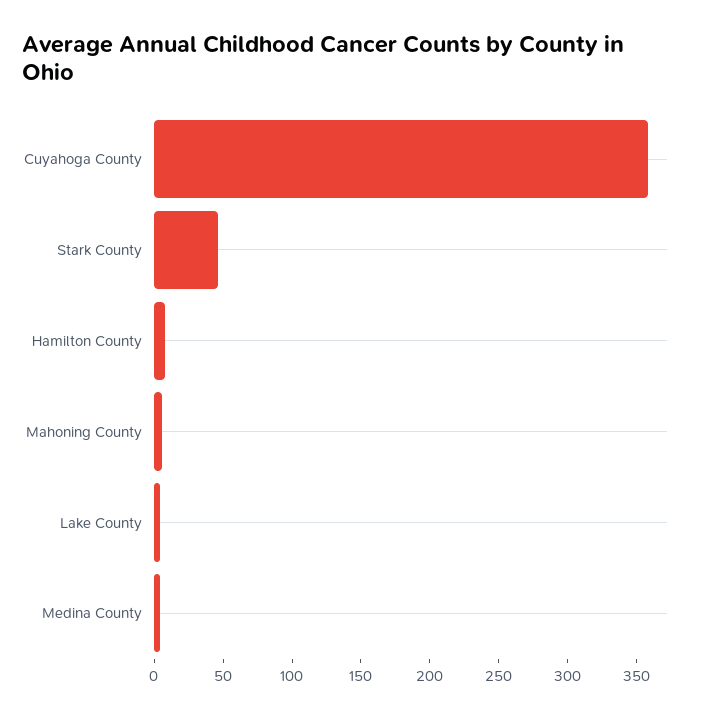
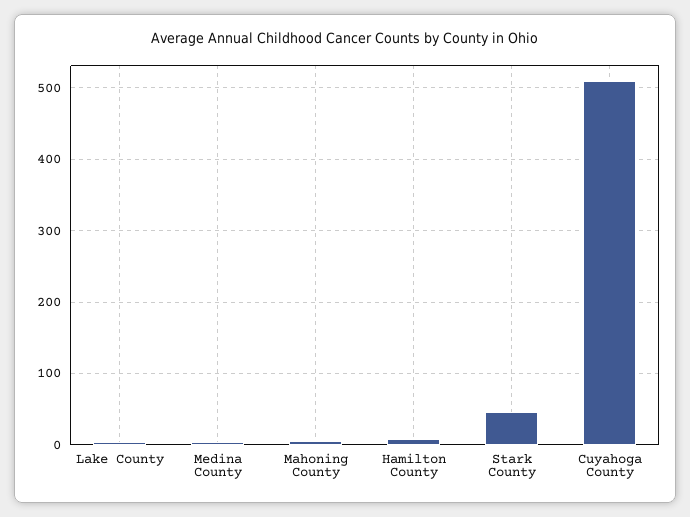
  {
-   "Cuyahoga County": 360,
+   "Cuyahoga County": 510,
    "Stark County": 50,
    "Hamilton County": 10,
    "Mahoning County": 10,
    "Lake County": 0,
    "Medina County": 0
  }

